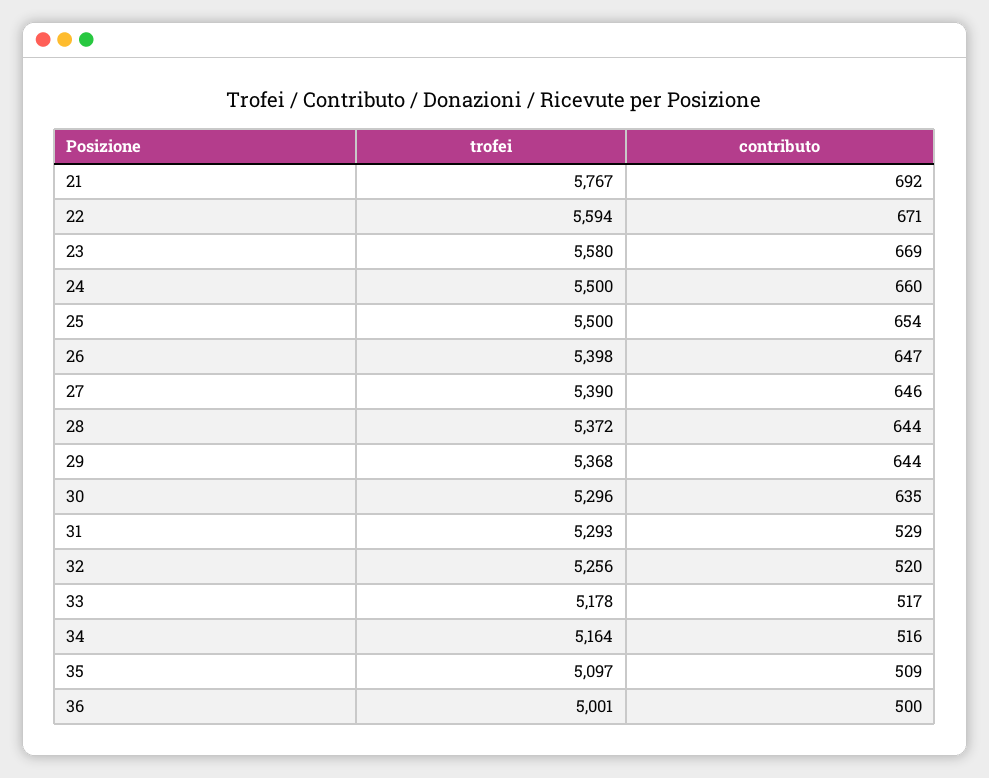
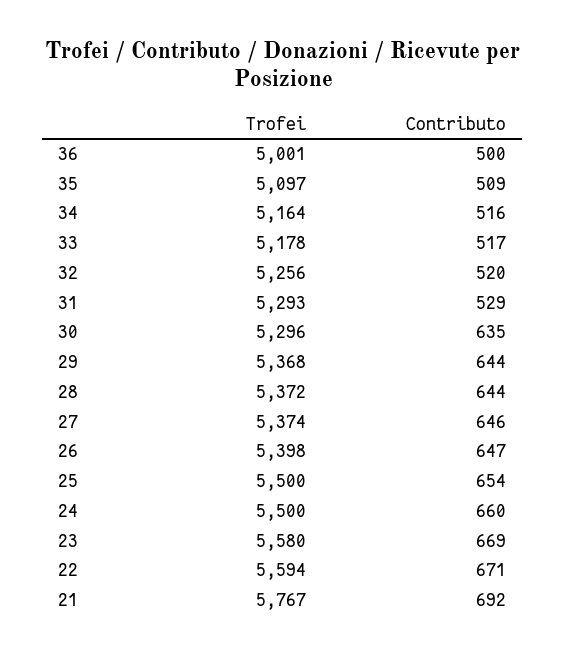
  {
    "trofei": {
      "21": 5767,
      "22": 5594,
      "23": 5580,
      "24": 5500,
      "25": 5500,
      "26": 5398,
-     "27": 5390,
+     "27": 5374,
      "28": 5372,
      "29": 5368,
      "30": 5296,
      "31": 5293,
      "32": 5256,
      "33": 5178,
      "34": 5164,
      "35": 5097,
      "36": 5001
    },
    "contributo": {
      "21": 692,
      "22": 671,
      "23": 669,
      "24": 660,
      "25": 654,
      "26": 647,
      "27": 646,
      "28": 644,
      "29": 644,
      "30": 635,
      "31": 529,
      "32": 520,
      "33": 517,
      "34": 516,
      "35": 509,
      "36": 500
    }
  }

